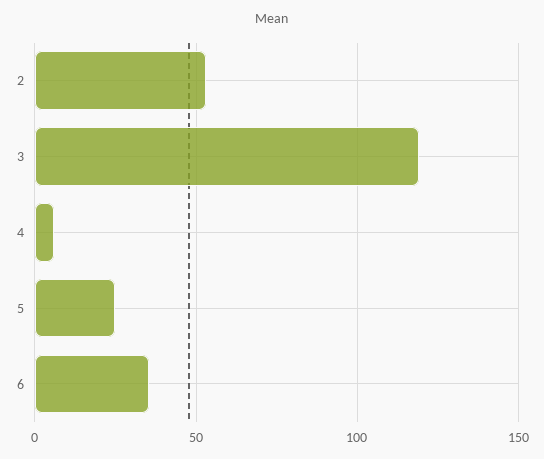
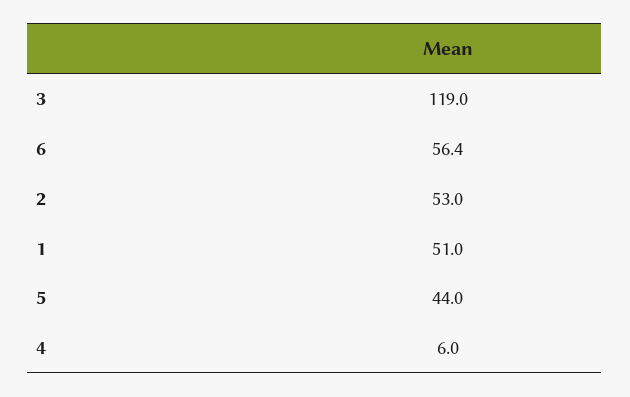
  {
    "2": 53,
    "3": 119,
    "4": 6,
-   "5": 25,
+   "5": 44,
-   "6": 35
+   "6": 56.4,
+   "1": 51
  }

